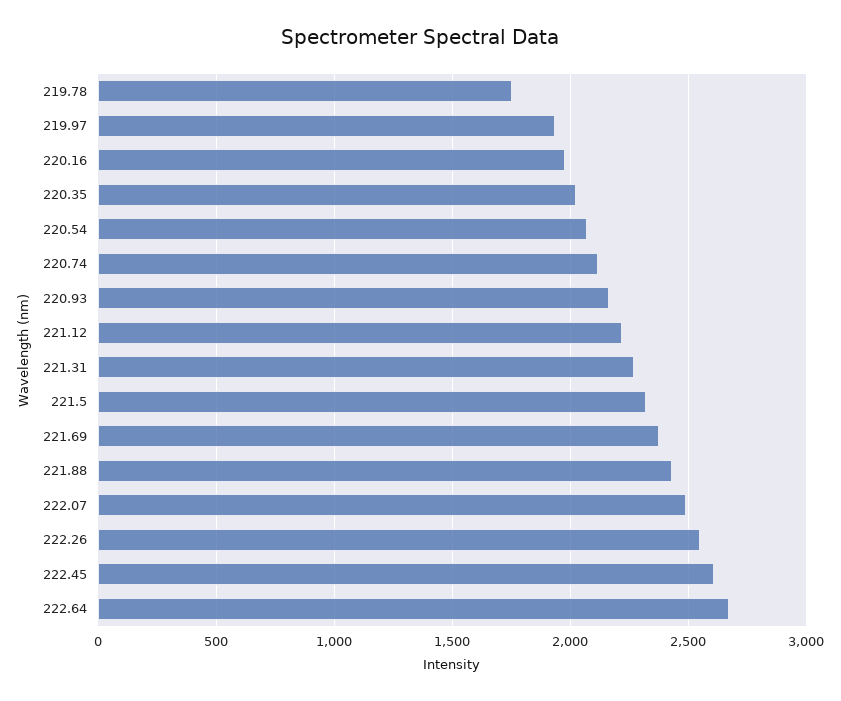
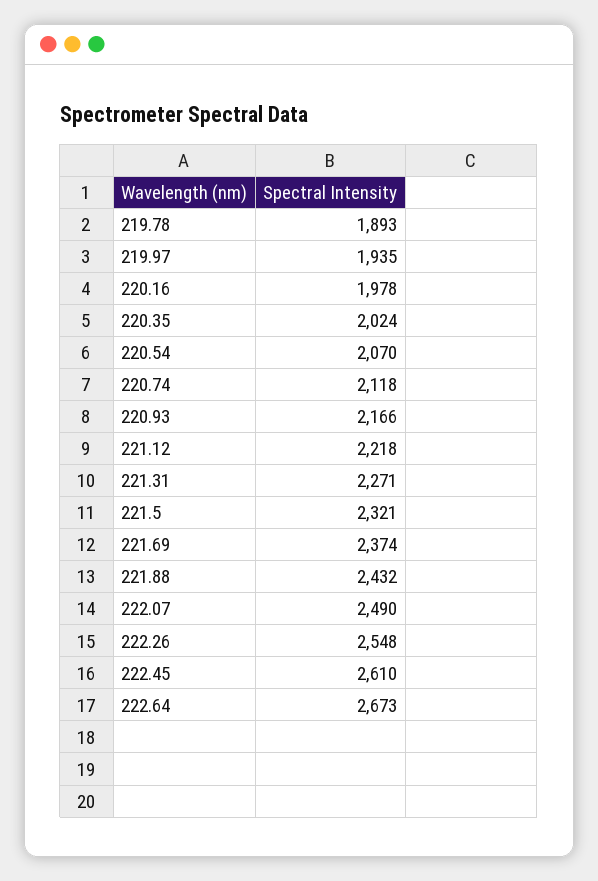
  {
-   "219.78": 1750,
+   "219.78": 1893,
    "219.97": 1935,
    "220.16": 1978,
    "220.35": 2024,
    "220.54": 2070,
    "220.74": 2118,
    "220.93": 2166,
    "221.12": 2218,
    "221.31": 2271,
    "221.5": 2321,
    "221.69": 2374,
    "221.88": 2432,
    "222.07": 2490,
    "222.26": 2548,
    "222.45": 2610,
    "222.64": 2673
  }

